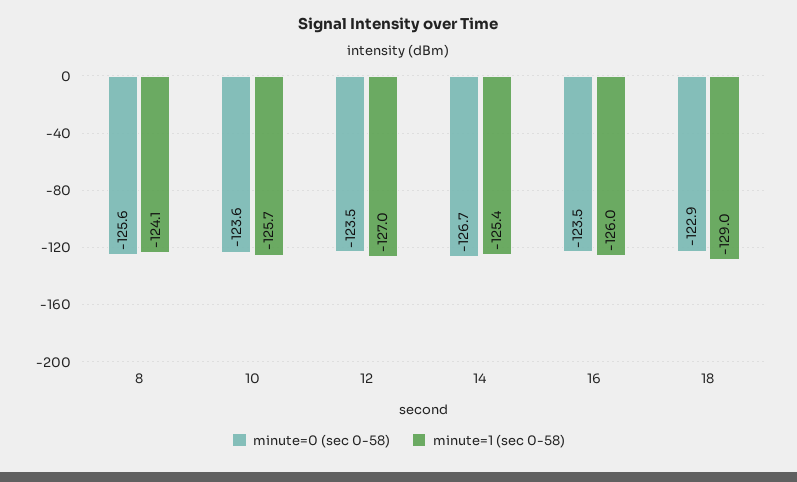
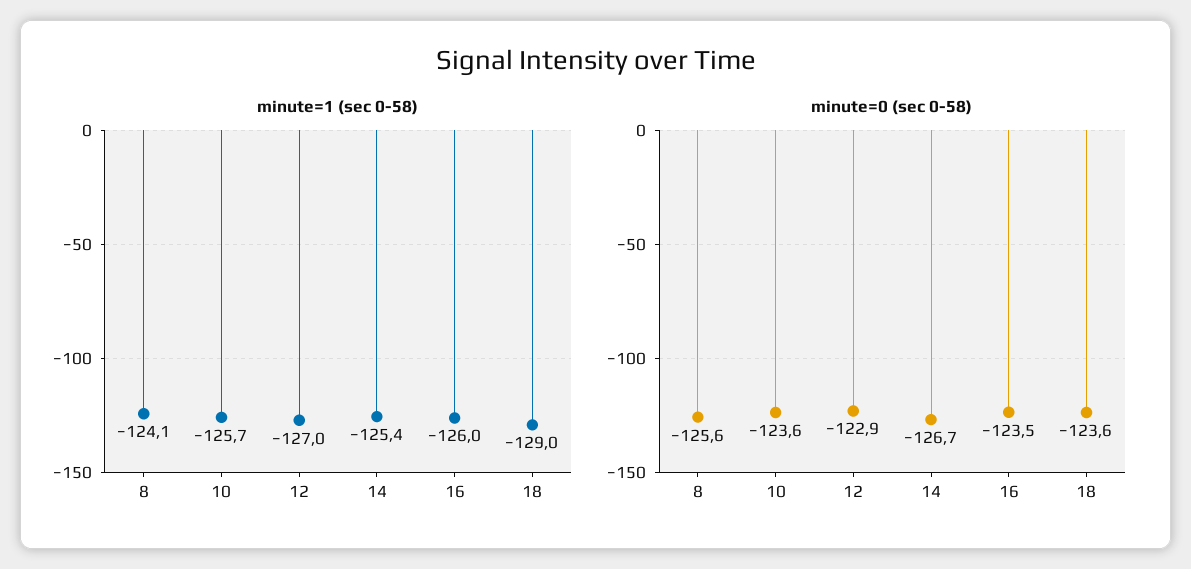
  {
    "minute=0 (sec 0-58)": {
      "8": -125.6,
      "10": -123.6,
-     "12": -123.5,
+     "12": -122.9,
      "14": -126.7,
      "16": -123.5,
-     "18": -122.9
+     "18": -123.6
    },
    "minute=1 (sec 0-58)": {
      "8": -124.1,
      "10": -125.7,
      "12": -127,
      "14": -125.4,
      "16": -126,
      "18": -129
    }
  }

